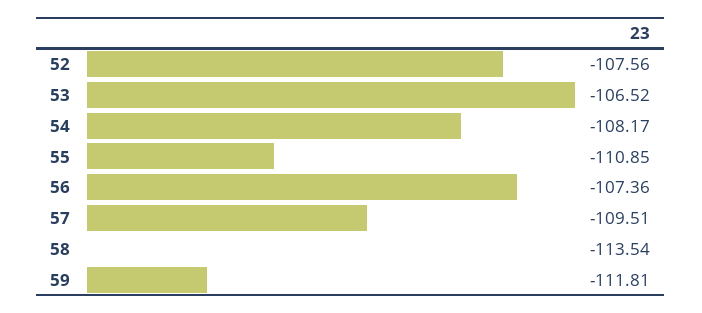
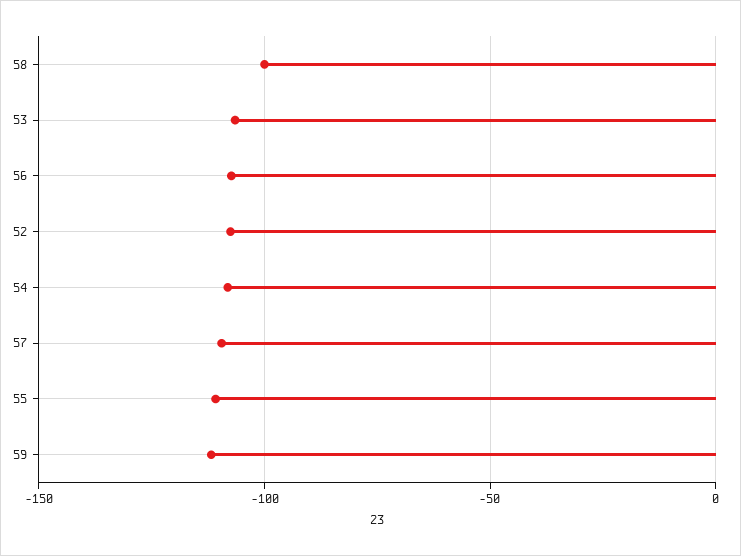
  {
    "52": -107.56,
    "53": -106.52,
    "54": -108.17,
    "55": -110.85,
    "56": -107.36,
    "57": -109.51,
-   "58": -113.54,
+   "58": -100,
    "59": -111.81
  }

